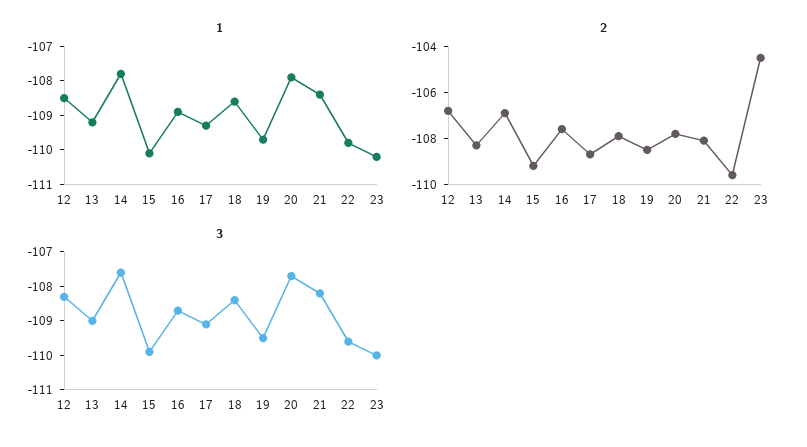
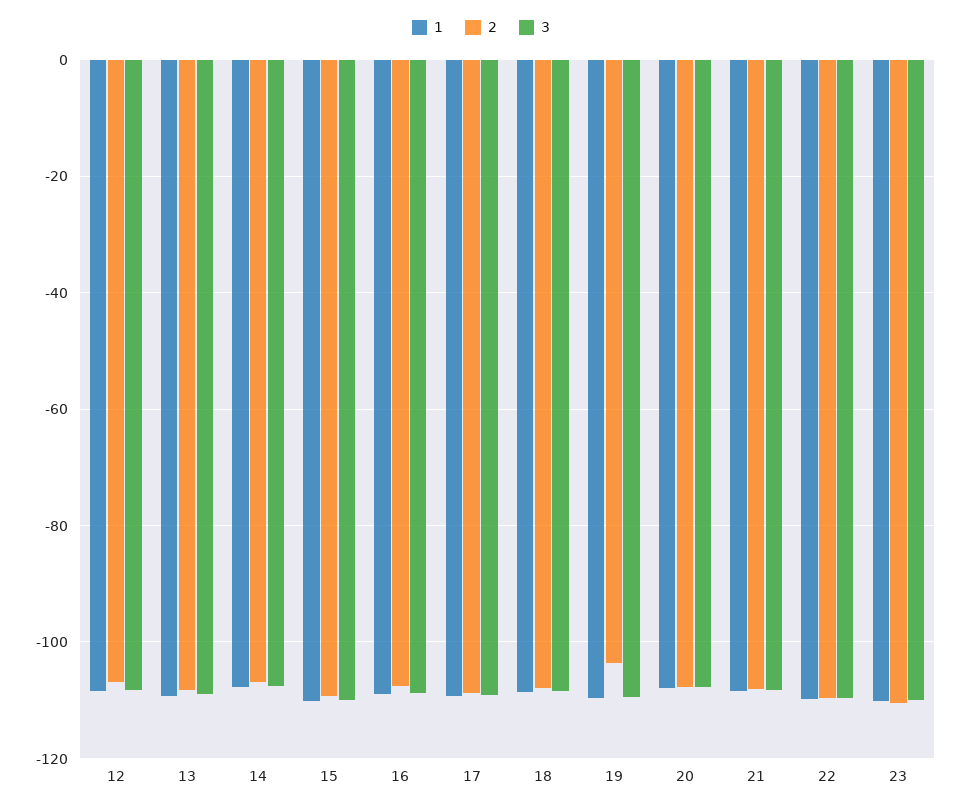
  {
    "1": {
      "12": -108.5,
      "13": -109,
      "14": -108,
      "15": -110,
      "16": -109,
      "17": -109.5,
      "18": -108.5,
      "19": -109.5,
      "20": -108,
      "21": -108.5,
      "22": -110,
      "23": -110
    },
    "2": {
      "12": -107,
      "13": -108.5,
      "14": -107,
      "15": -109,
      "16": -107.5,
      "17": -108.5,
      "18": -108,
-     "19": -108.5,
+     "19": -104,
      "20": -108,
      "21": -108,
      "22": -109.5,
-     "23": -104.5
+     "23": -110
    },
    "3": {
      "12": -108.5,
      "13": -109,
      "14": -107.5,
      "15": -110,
      "16": -108.5,
      "17": -109,
      "18": -108.5,
      "19": -109.5,
      "20": -107.5,
      "21": -108,
      "22": -109.5,
      "23": -110
    }
  }

